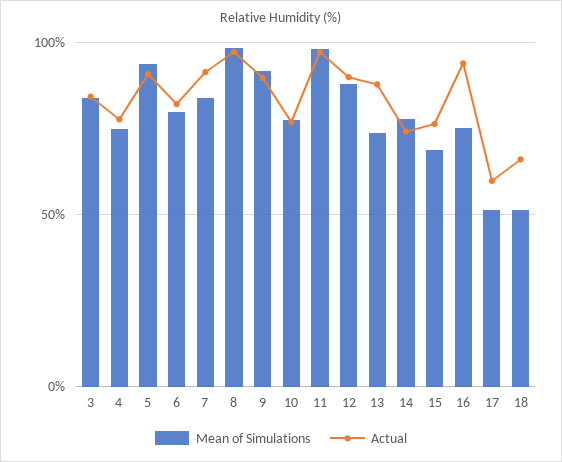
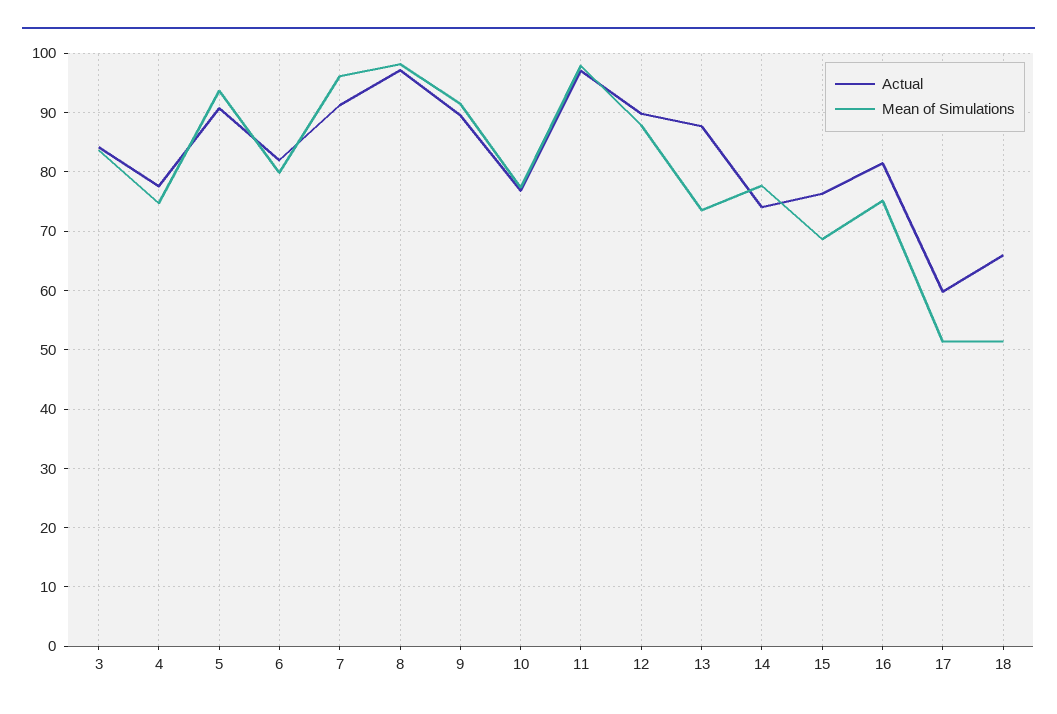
  {
    "Mean of Simulations": {
      "3": 84,
      "4": 74,
      "5": 94,
      "6": 80,
-     "7": 85,
+     "7": 96,
      "8": 98,
      "9": 92,
      "10": 78,
      "11": 98,
      "12": 88,
      "13": 74,
      "14": 78,
      "15": 68,
      "16": 76,
      "17": 52,
      "18": 52
    },
    "Actual": {
      "3": 84,
      "4": 78,
      "5": 90,
      "6": 82,
      "7": 92,
      "8": 98,
      "9": 90,
      "10": 76,
      "11": 98,
      "12": 90,
      "13": 88,
      "14": 74,
      "15": 76,
-     "16": 95,
+     "16": 82,
      "17": 60,
      "18": 66
    }
  }

